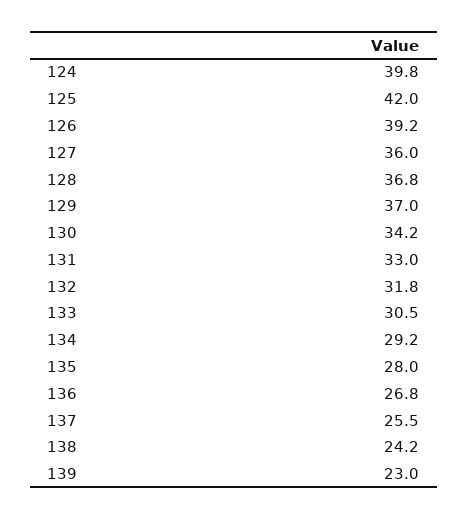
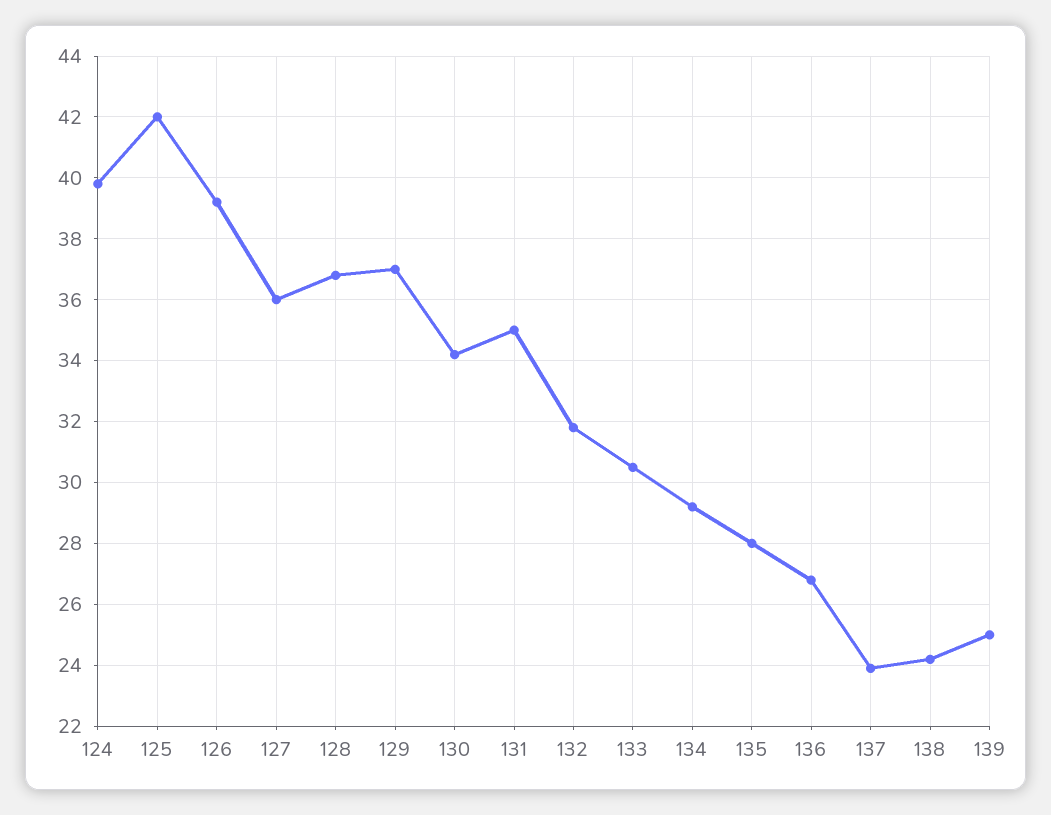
  {
    "124": 39.8,
    "125": 42,
    "126": 39.2,
    "127": 36,
    "128": 36.8,
    "129": 37,
    "130": 34.2,
-   "131": 33,
+   "131": 35,
    "132": 31.8,
    "133": 30.5,
    "134": 29.2,
    "135": 28,
    "136": 26.8,
-   "137": 25.5,
+   "137": 24,
    "138": 24.2,
-   "139": 23
+   "139": 25
  }

